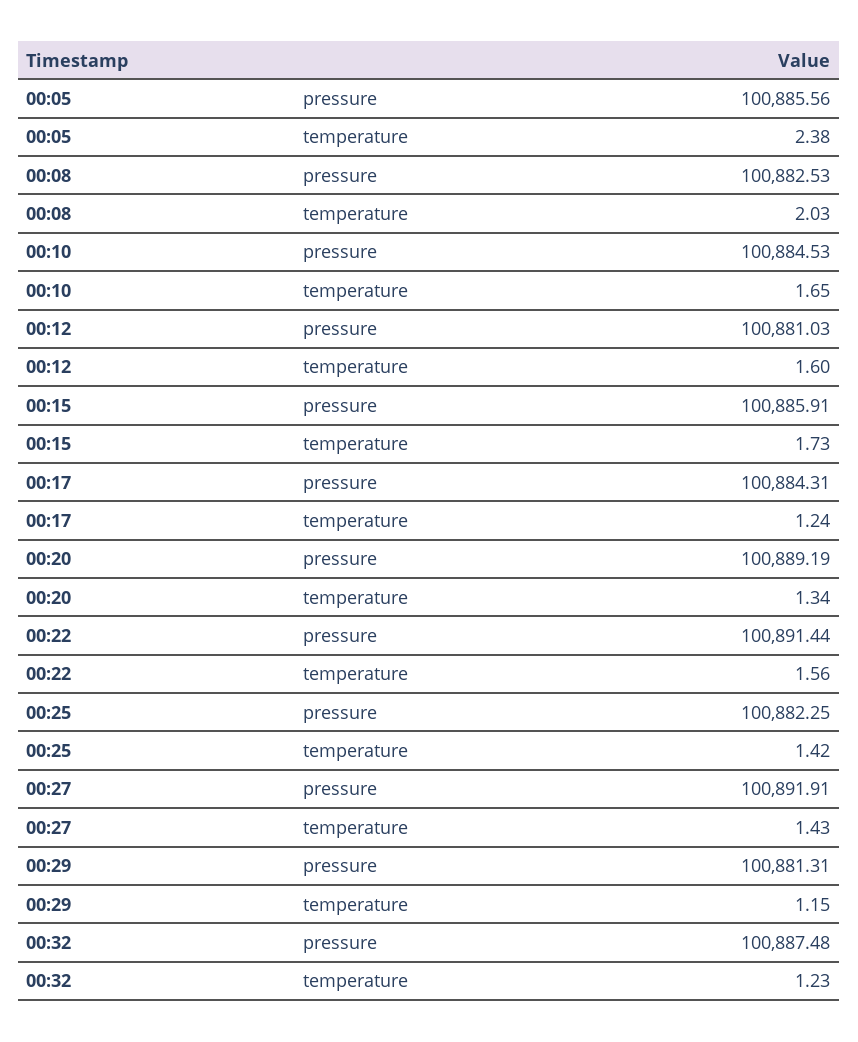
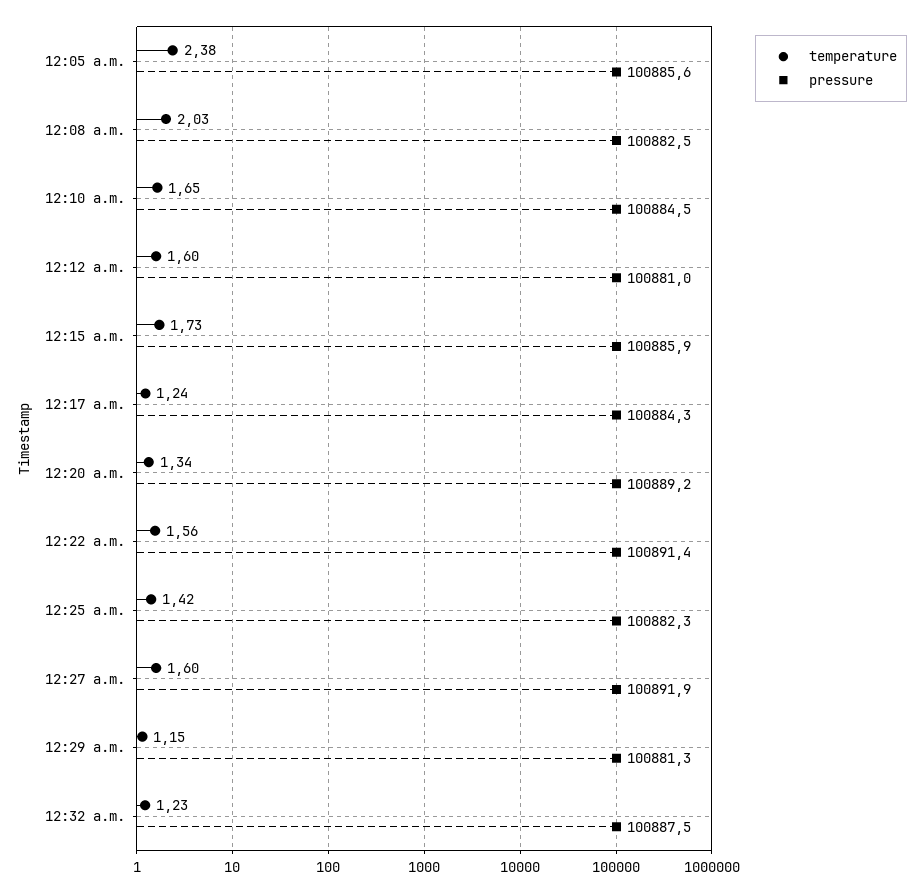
  {
    "pressure": {
      "00:05": 100885.56,
      "00:08": 100882.53,
      "00:10": 100884.53,
      "00:12": 100881.03,
      "00:15": 100885.91,
      "00:17": 100884.31,
      "00:20": 100889.19,
      "00:22": 100891.44,
      "00:25": 100882.25,
      "00:27": 100891.91,
      "00:29": 100881.31,
      "00:32": 100887.48
    },
    "temperature": {
      "00:05": 2.38,
      "00:08": 2.03,
      "00:10": 1.65,
      "00:12": 1.6,
      "00:15": 1.73,
      "00:17": 1.24,
      "00:20": 1.34,
      "00:22": 1.56,
      "00:25": 1.42,
-     "00:27": 1.43,
+     "00:27": 1.6,
      "00:29": 1.15,
      "00:32": 1.23
    }
  }

